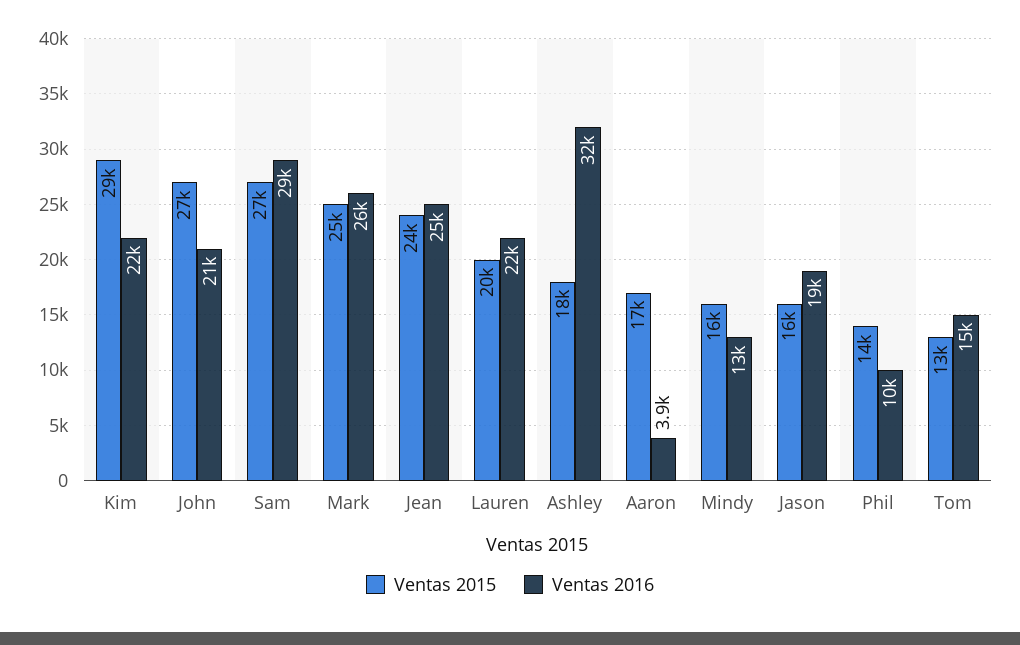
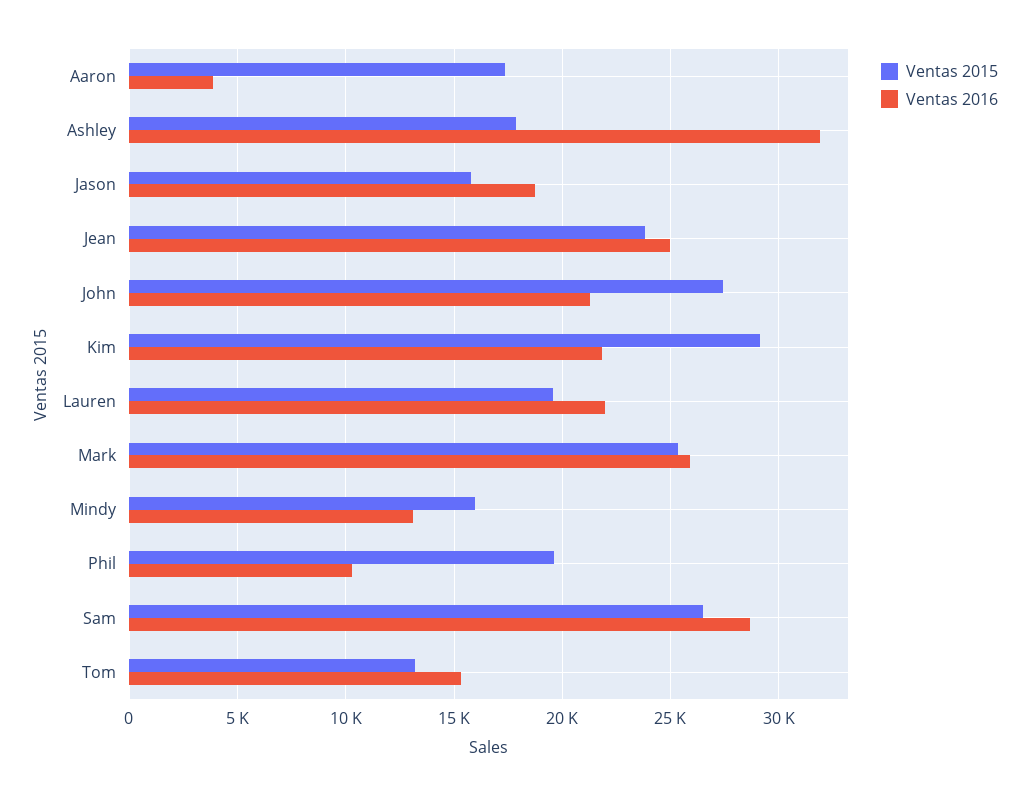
  {
    "Ventas 2015": {
      "Kim": 29000,
      "John": 27000,
      "Sam": 27000,
      "Mark": 25000,
      "Jean": 24000,
      "Lauren": 20000,
      "Ashley": 18000,
      "Aaron": 17000,
      "Mindy": 16000,
      "Jason": 16000,
-     "Phil": 14000,
+     "Phil": 19500,
      "Tom": 13000
    },
    "Ventas 2016": {
      "Kim": 22000,
      "John": 21000,
      "Sam": 29000,
      "Mark": 26000,
      "Jean": 25000,
      "Lauren": 22000,
      "Ashley": 32000,
      "Aaron": 3900,
      "Mindy": 13000,
      "Jason": 19000,
      "Phil": 10000,
      "Tom": 15000
    }
  }

